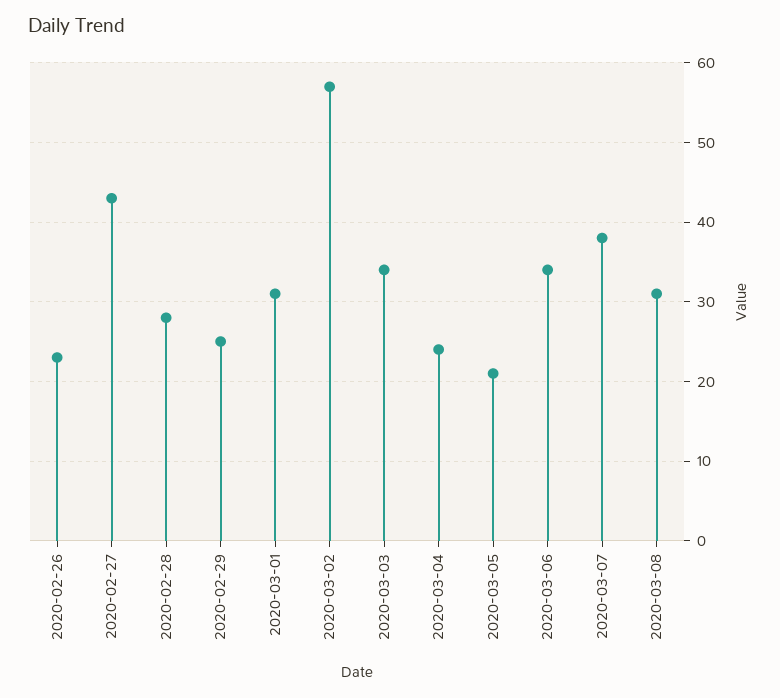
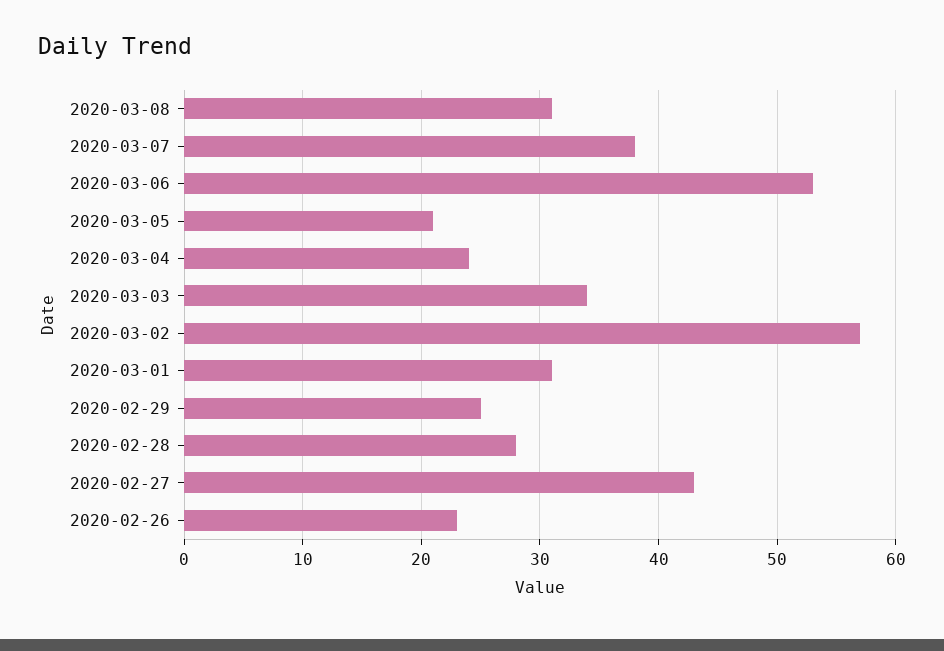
  {
    "2020-02-26": 23,
    "2020-02-27": 43,
    "2020-02-28": 28,
    "2020-02-29": 25,
    "2020-03-01": 31,
    "2020-03-02": 57,
    "2020-03-03": 34,
    "2020-03-04": 24,
    "2020-03-05": 21,
-   "2020-03-06": 34,
+   "2020-03-06": 53,
    "2020-03-07": 38,
    "2020-03-08": 31
  }

